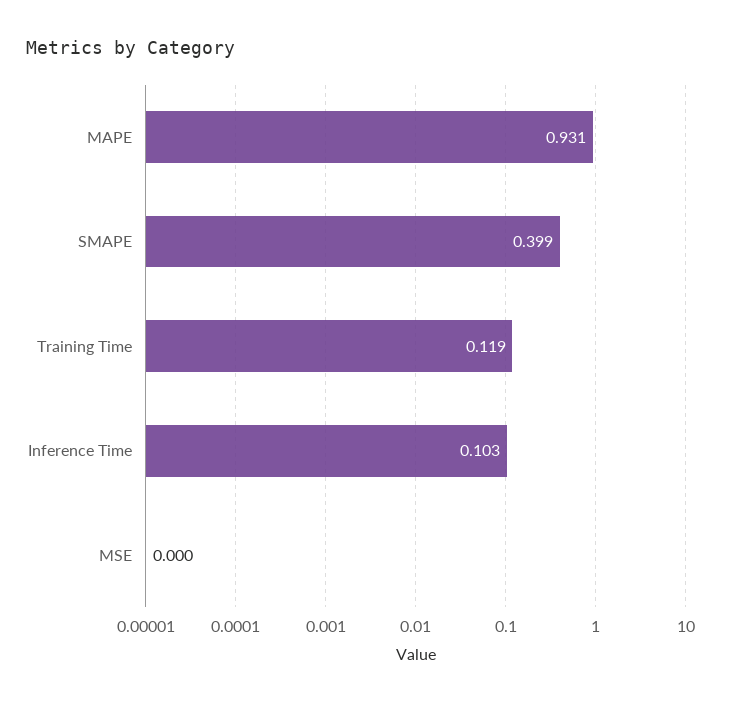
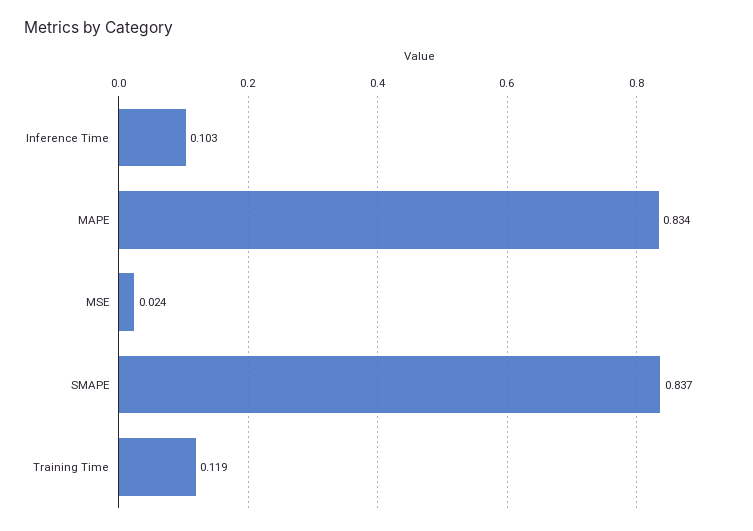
  {
-   "MAPE": 0.931,
+   "MAPE": 0.834,
-   "SMAPE": 0.399,
+   "SMAPE": 0.837,
    "Training Time": 0.119,
    "Inference Time": 0.103,
-   "MSE": 0
+   "MSE": 0.024
  }

